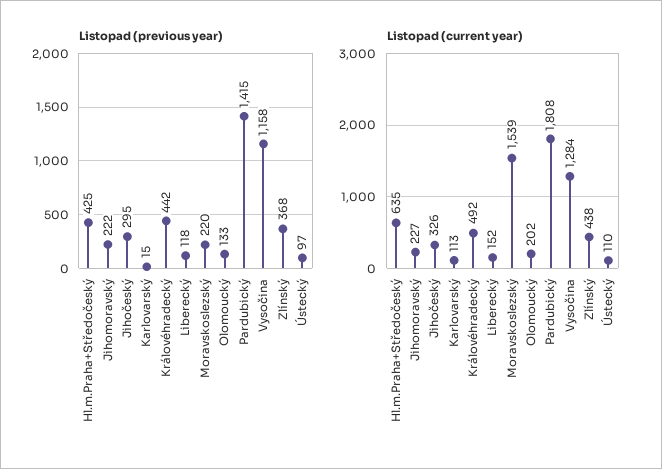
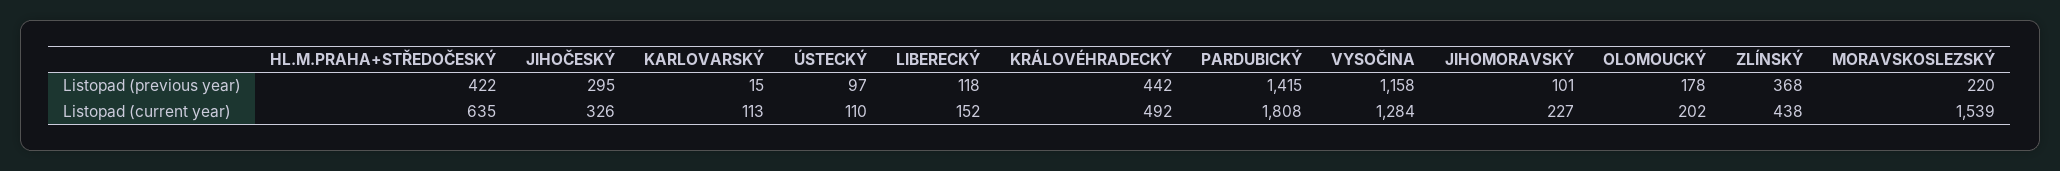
  {
    "Listopad (previous year)": {
-     "Hl.m.Praha+Středočeský": 425,
+     "Hl.m.Praha+Středočeský": 422,
-     "Jihomoravský": 222,
+     "Jihomoravský": 101,
      "Jihočeský": 295,
      "Karlovarský": 15,
      "Královéhradecký": 442,
      "Liberecký": 118,
      "Moravskoslezský": 220,
-     "Olomoucký": 133,
+     "Olomoucký": 178,
      "Pardubický": 1415,
      "Vysočina": 1158,
      "Zlínský": 368,
      "Ústecký": 97
    },
    "Listopad (current year)": {
      "Hl.m.Praha+Středočeský": 635,
      "Jihomoravský": 227,
      "Jihočeský": 326,
      "Karlovarský": 113,
      "Královéhradecký": 492,
      "Liberecký": 152,
      "Moravskoslezský": 1539,
      "Olomoucký": 202,
      "Pardubický": 1808,
      "Vysočina": 1284,
      "Zlínský": 438,
      "Ústecký": 110
    }
  }

